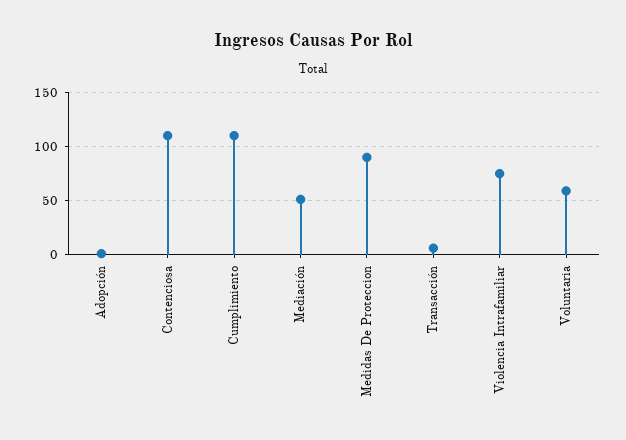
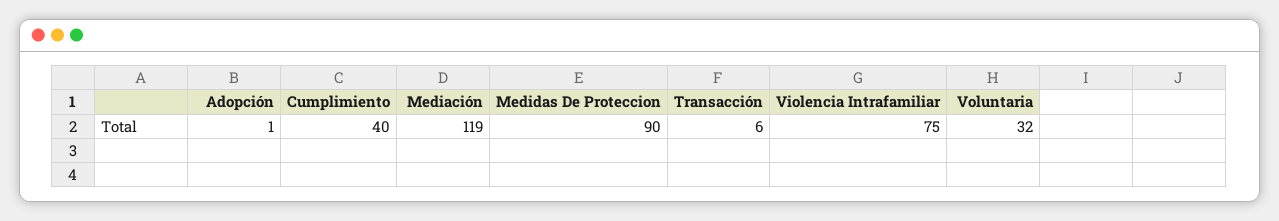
  {
    "Adopción": 1,
-   "Contenciosa": 110,
-   "Cumplimiento": 110,
+   "Cumplimiento": 40,
-   "Mediación": 50,
+   "Mediación": 119,
    "Medidas De Proteccion": 90,
    "Transacción": 6,
    "Violencia Intrafamiliar": 75,
-   "Voluntaria": 60
+   "Voluntaria": 32
  }

